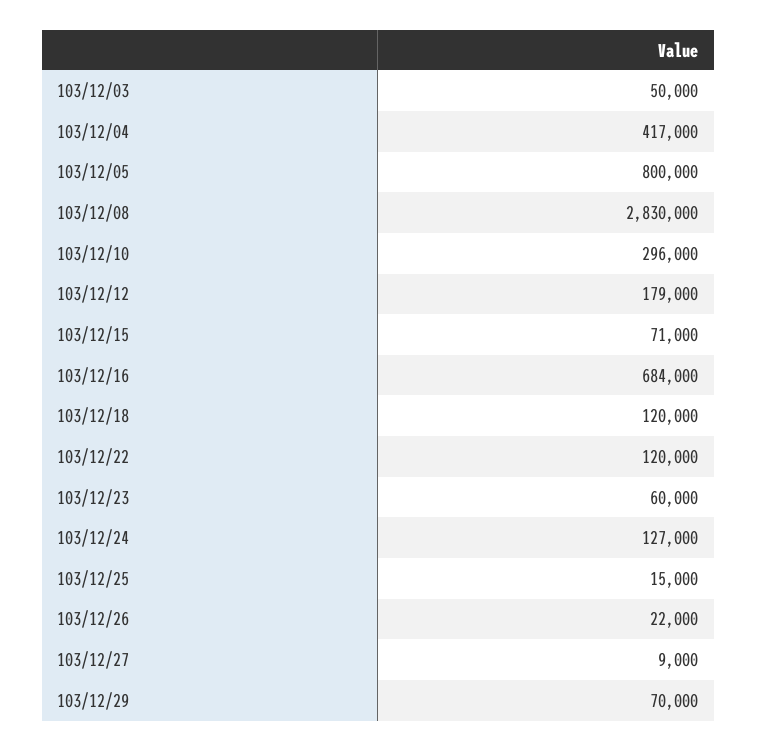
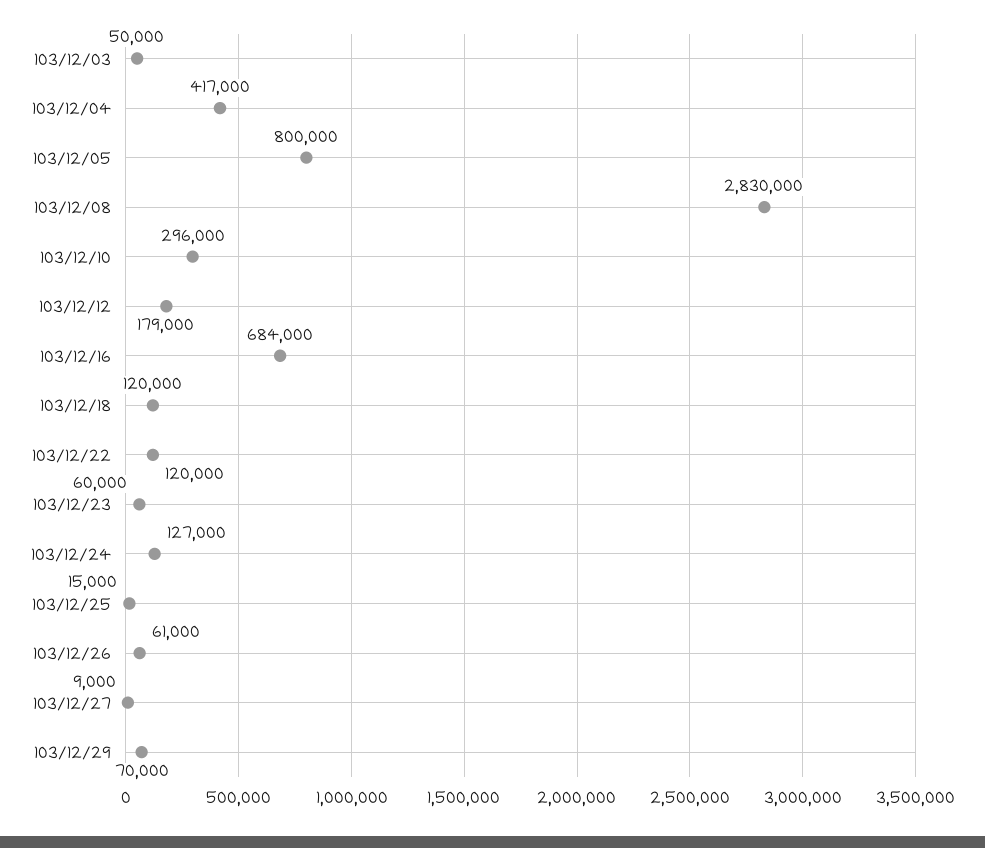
  {
    "103/12/03": 50000,
    "103/12/04": 417000,
    "103/12/05": 800000,
    "103/12/08": 2830000,
    "103/12/10": 296000,
    "103/12/12": 179000,
-   "103/12/15": 71000,
    "103/12/16": 684000,
    "103/12/18": 120000,
    "103/12/22": 120000,
    "103/12/23": 60000,
    "103/12/24": 127000,
    "103/12/25": 15000,
-   "103/12/26": 22000,
+   "103/12/26": 61000,
    "103/12/27": 9000,
    "103/12/29": 70000
  }

